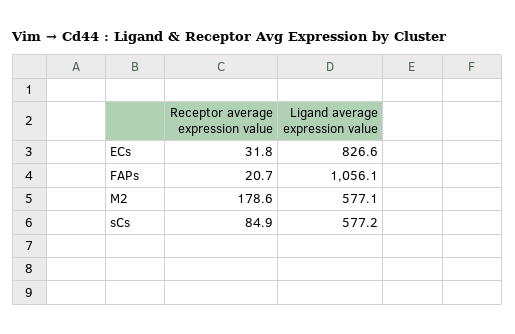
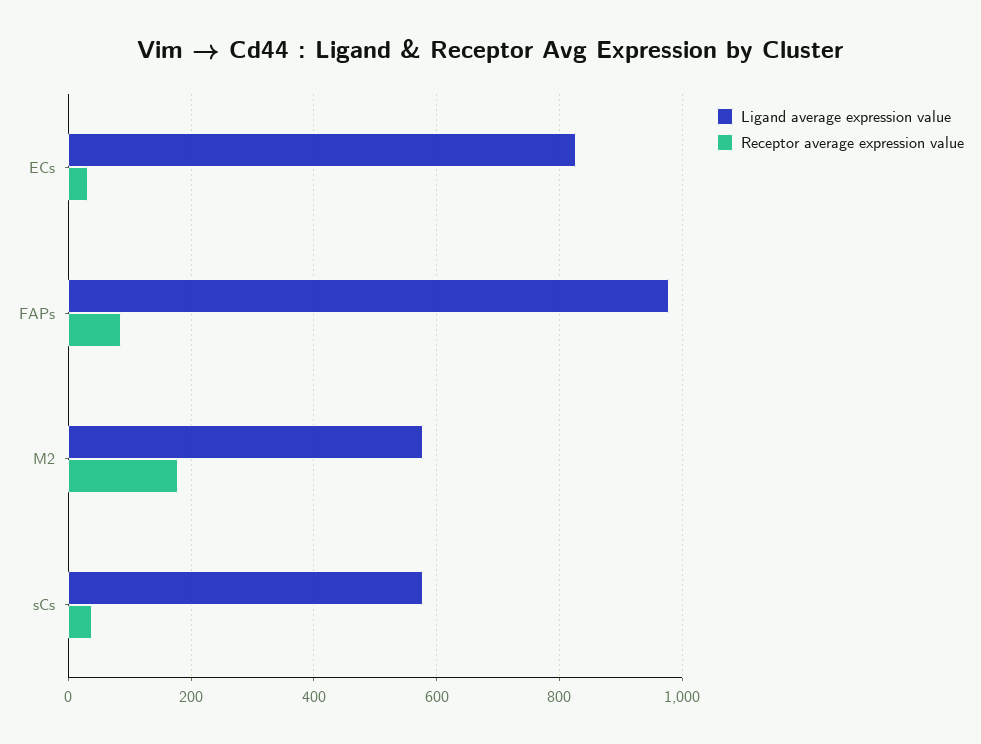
  {
    "Receptor average expression value": {
      "ECs": 31.8,
-     "FAPs": 20.7,
+     "FAPs": 80,
      "M2": 178.6,
-     "sCs": 84.9
+     "sCs": 40
    },
    "Ligand average expression value": {
      "ECs": 826.6,
-     "FAPs": 1056.1,
+     "FAPs": 980,
      "M2": 577.1,
      "sCs": 577.2
    }
  }

